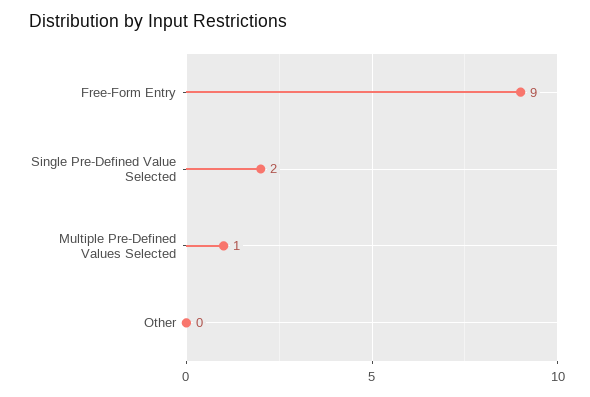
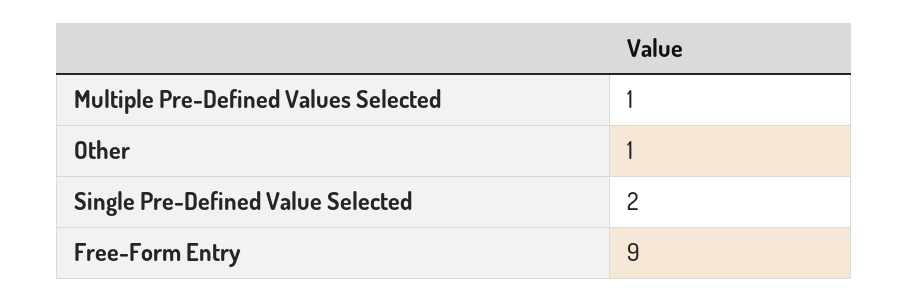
  {
    "Free-Form Entry": 9,
    "Single Pre-Defined Value Selected": 2,
    "Multiple Pre-Defined Values Selected": 1,
-   "Other": 0
+   "Other": 1
  }

